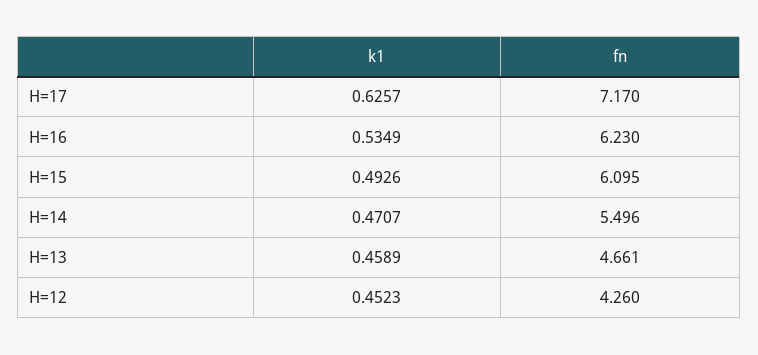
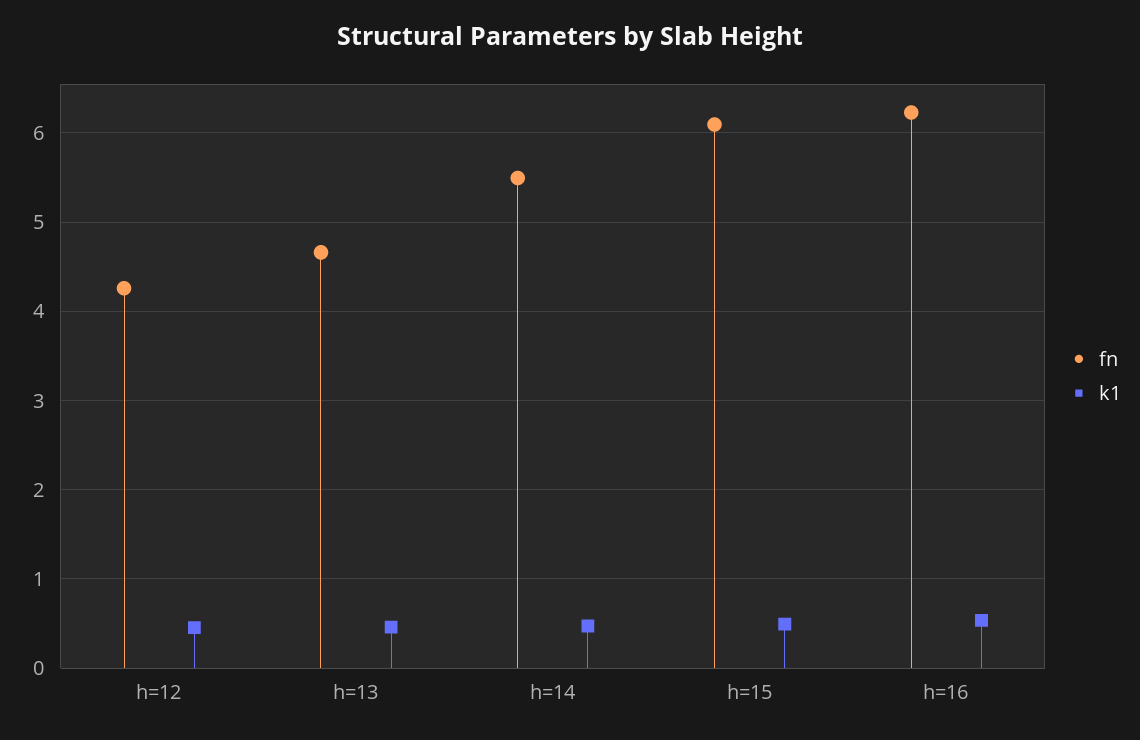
  {
    "k1": {
-     "H=17": 0.6257,
      "H=16": 0.5349,
      "H=15": 0.4926,
      "H=14": 0.4707,
      "H=13": 0.4589,
      "H=12": 0.4523
    },
    "fn": {
-     "H=17": 7.17,
      "H=16": 6.23,
      "H=15": 6.095,
      "H=14": 5.496,
      "H=13": 4.661,
      "H=12": 4.26
    }
  }

